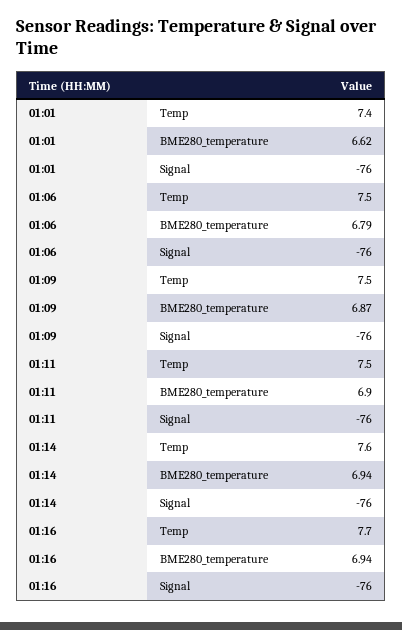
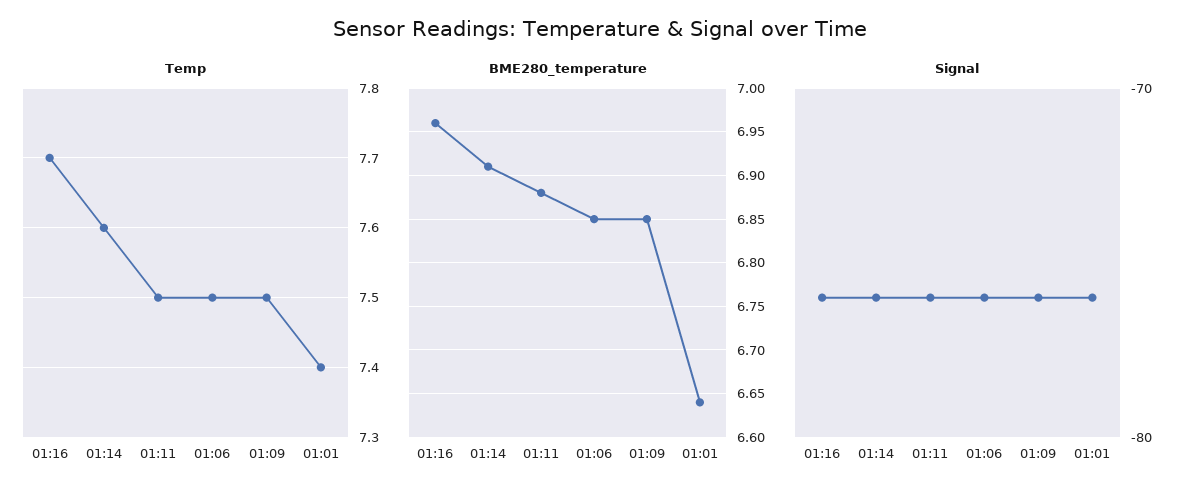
  {
    "Temp": {
      "01:01": 7.4,
      "01:06": 7.5,
      "01:09": 7.5,
      "01:11": 7.5,
      "01:14": 7.6,
      "01:16": 7.7
    },
    "BME280_temperature": {
-     "01:01": 6.62,
+     "01:01": 6.64,
-     "01:06": 6.79,
+     "01:06": 6.85,
-     "01:09": 6.87,
+     "01:09": 6.85,
-     "01:11": 6.9,
+     "01:11": 6.88,
-     "01:14": 6.94,
+     "01:14": 6.91,
-     "01:16": 6.94
+     "01:16": 6.96
    },
    "Signal": {
      "01:01": -76,
      "01:06": -76,
      "01:09": -76,
      "01:11": -76,
      "01:14": -76,
      "01:16": -76
    }
  }

